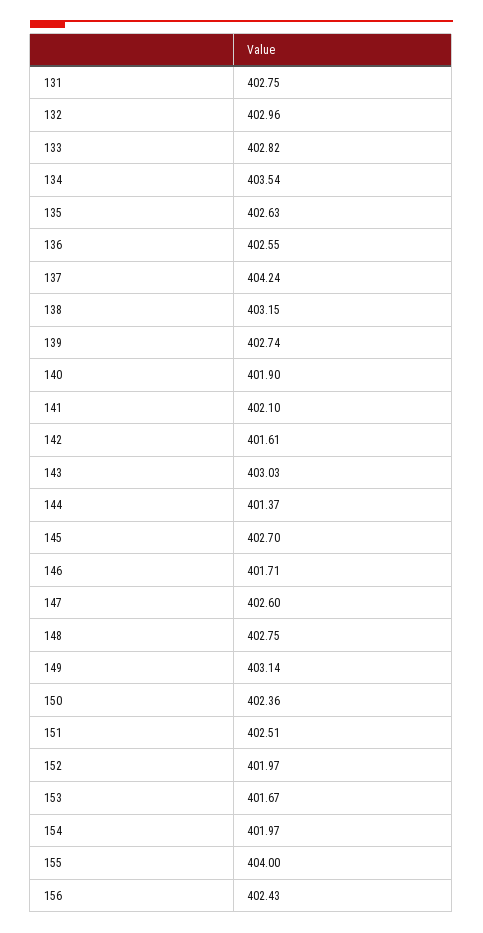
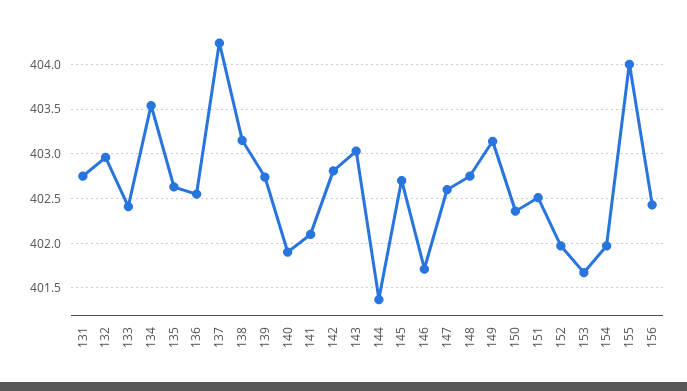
  {
    "131": 402.75,
    "132": 402.96,
-   "133": 402.82,
+   "133": 402.4,
    "134": 403.54,
    "135": 402.63,
    "136": 402.55,
    "137": 404.24,
    "138": 403.15,
    "139": 402.74,
    "140": 401.9,
    "141": 402.1,
-   "142": 401.61,
+   "142": 402.8,
    "143": 403.03,
    "144": 401.37,
    "145": 402.7,
    "146": 401.71,
    "147": 402.6,
    "148": 402.75,
    "149": 403.14,
    "150": 402.36,
    "151": 402.51,
    "152": 401.97,
    "153": 401.67,
    "154": 401.97,
    "155": 404,
    "156": 402.43
  }

